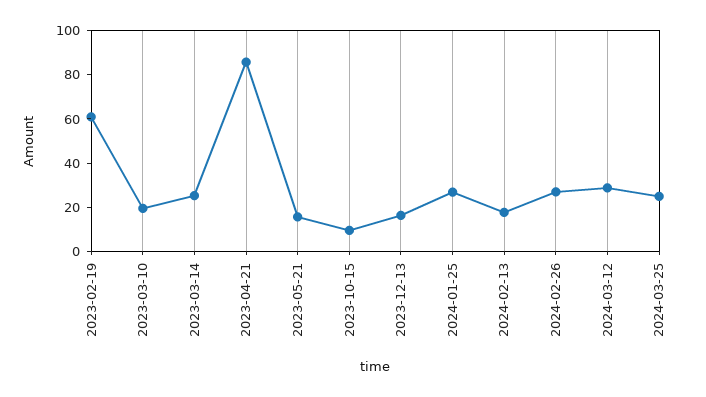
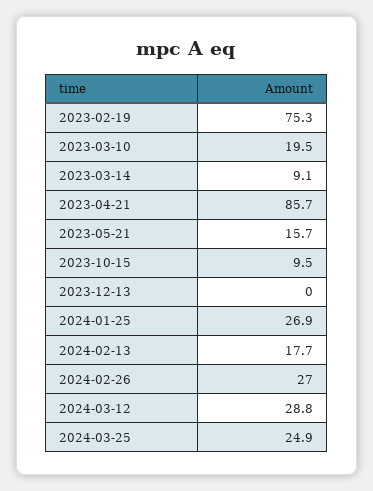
  {
-   "2023-02-19": 60,
+   "2023-02-19": 75.3,
    "2023-03-10": 19.5,
-   "2023-03-14": 25,
+   "2023-03-14": 9.1,
    "2023-04-21": 85.7,
    "2023-05-21": 15.7,
    "2023-10-15": 9.5,
-   "2023-12-13": 15,
+   "2023-12-13": 0,
    "2024-01-25": 26.9,
    "2024-02-13": 17.7,
    "2024-02-26": 27,
    "2024-03-12": 28.8,
    "2024-03-25": 24.9
  }

